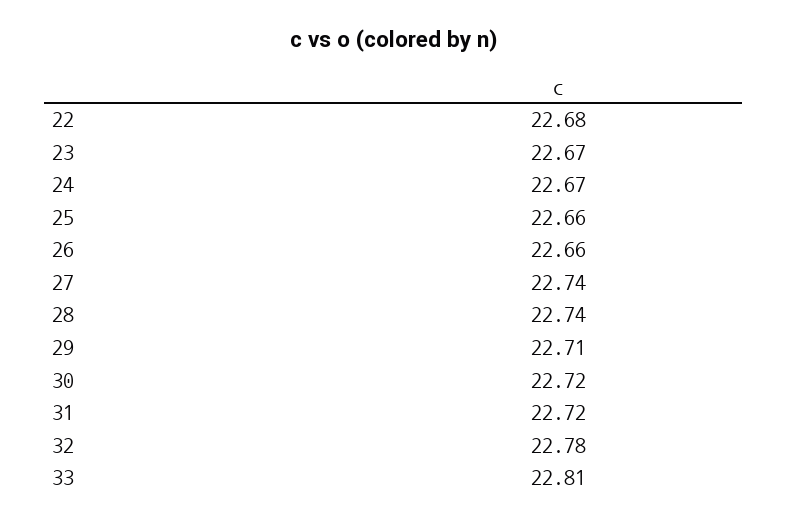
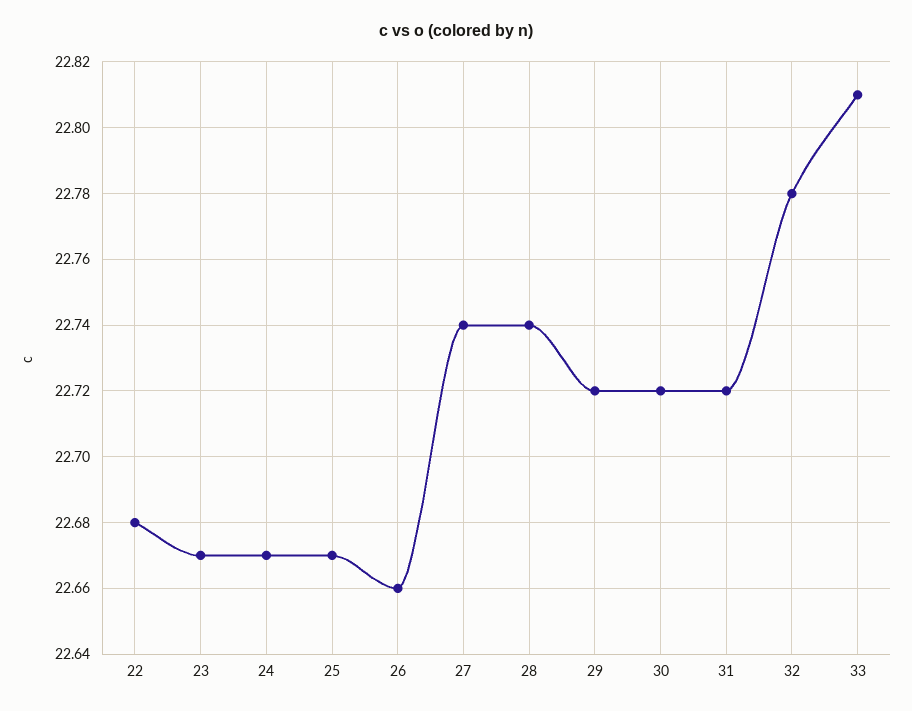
  {
    "22": 22.68,
    "23": 22.67,
    "24": 22.67,
-   "25": 22.66,
+   "25": 22.67,
    "26": 22.66,
    "27": 22.74,
    "28": 22.74,
-   "29": 22.71,
+   "29": 22.72,
    "30": 22.72,
    "31": 22.72,
    "32": 22.78,
    "33": 22.81
  }

